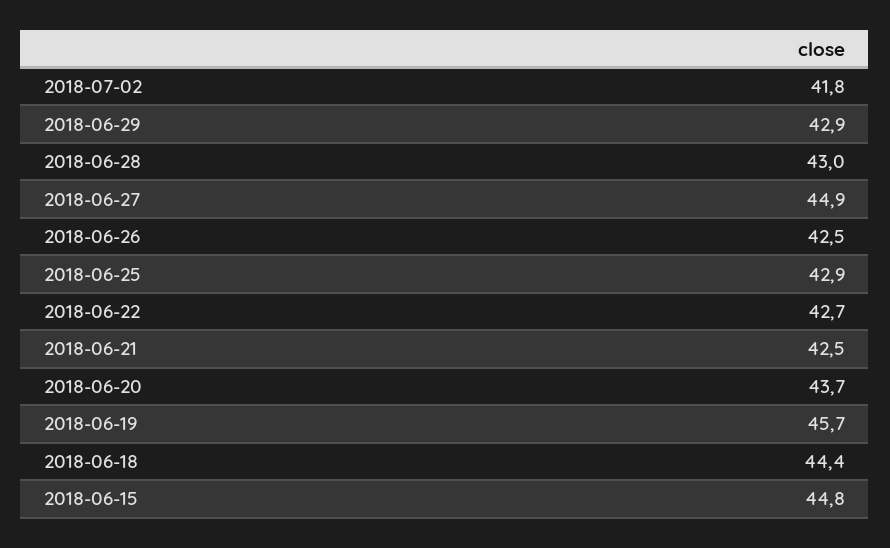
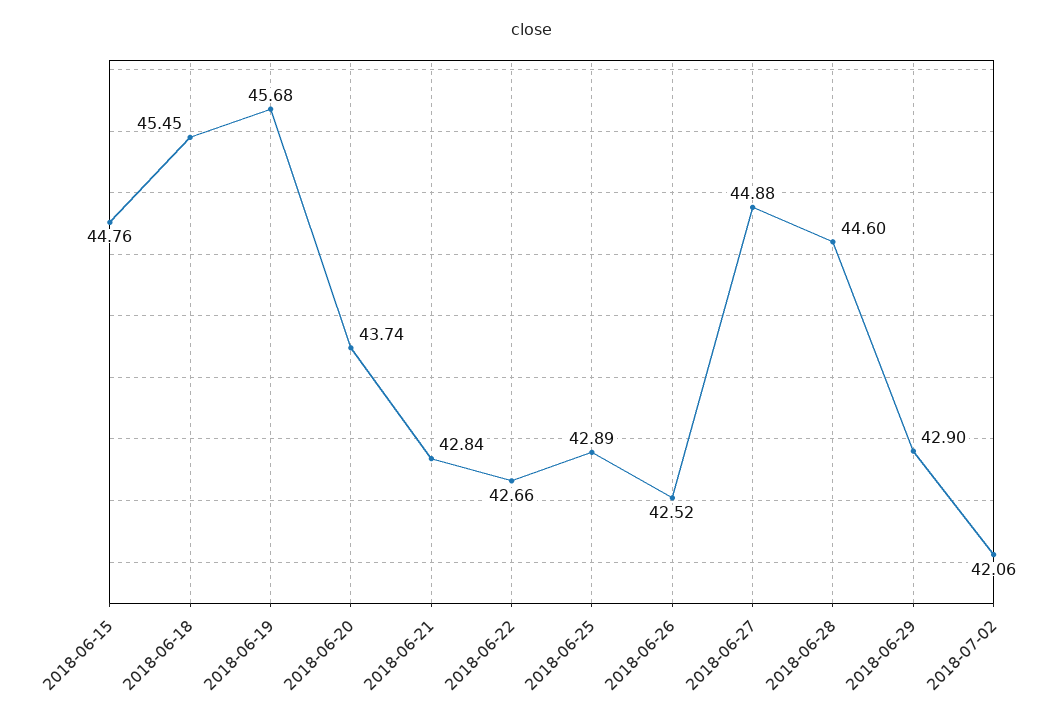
  {
-   "2018-07-02": 41.8,
+   "2018-07-02": 42.06,
    "2018-06-29": 42.9,
-   "2018-06-28": 43,
+   "2018-06-28": 44.6,
    "2018-06-27": 44.88,
    "2018-06-26": 42.52,
    "2018-06-25": 42.89,
    "2018-06-22": 42.66,
-   "2018-06-21": 42.5,
+   "2018-06-21": 42.84,
    "2018-06-20": 43.74,
    "2018-06-19": 45.68,
-   "2018-06-18": 44.4,
+   "2018-06-18": 45.45,
    "2018-06-15": 44.76
  }

